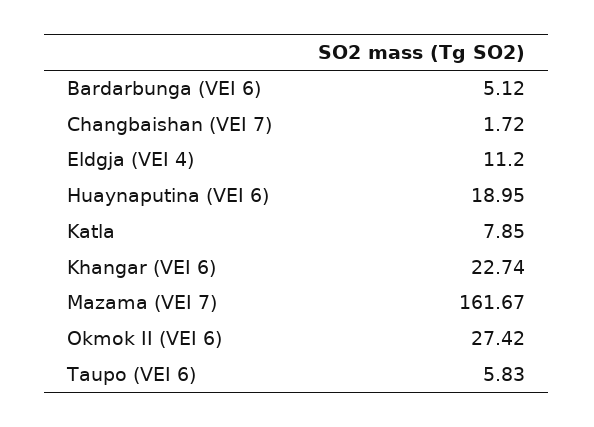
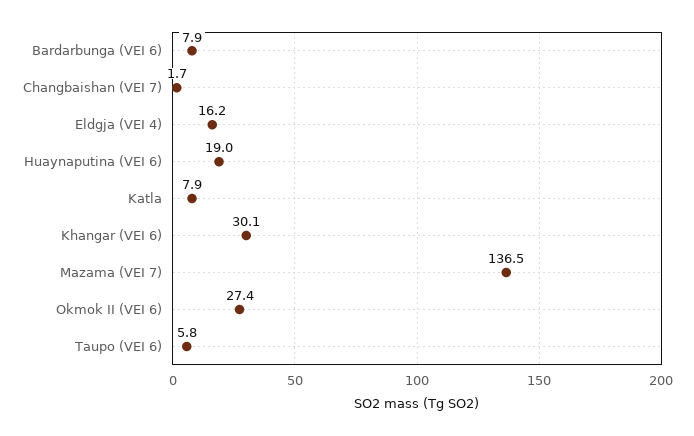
  {
-   "Bardarbunga (VEI 6)": 5.12,
+   "Bardarbunga (VEI 6)": 7.9,
    "Changbaishan (VEI 7)": 1.72,
-   "Eldgja (VEI 4)": 11.2,
+   "Eldgja (VEI 4)": 16.2,
    "Huaynaputina (VEI 6)": 18.95,
    "Katla": 7.85,
-   "Khangar (VEI 6)": 22.74,
+   "Khangar (VEI 6)": 30.1,
-   "Mazama (VEI 7)": 161.67,
+   "Mazama (VEI 7)": 136.5,
    "Okmok II (VEI 6)": 27.42,
    "Taupo (VEI 6)": 5.83
  }

